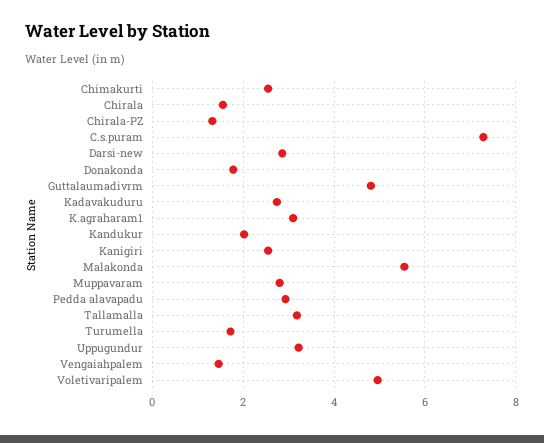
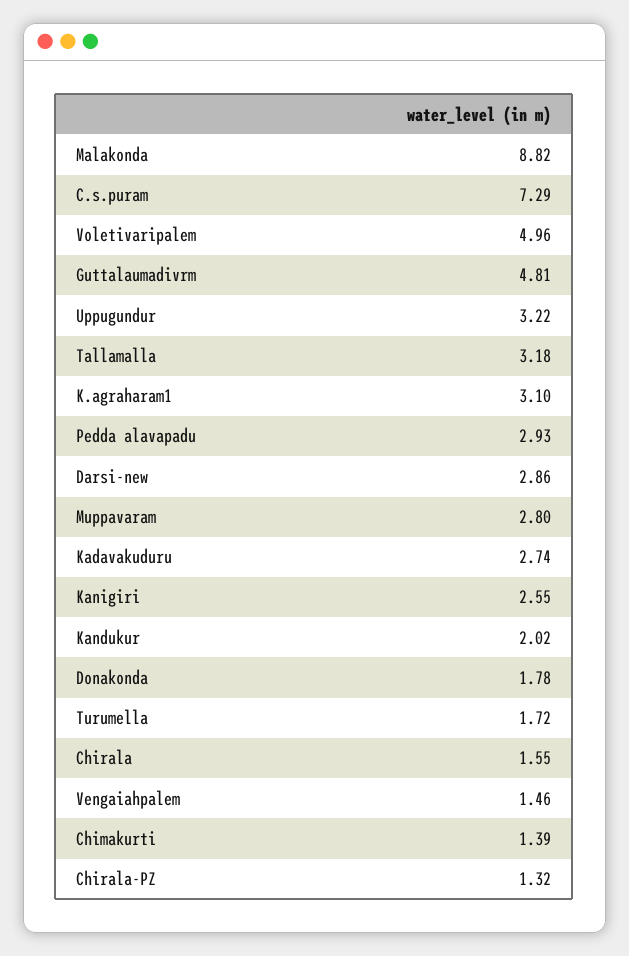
  {
-   "Chimakurti": 2.6,
+   "Chimakurti": 1.39,
    "Chirala": 1.55,
    "Chirala-PZ": 1.32,
    "C.s.puram": 7.29,
    "Darsi-new": 2.86,
    "Donakonda": 1.78,
    "Guttalaumadivrm": 4.81,
    "Kadavakuduru": 2.74,
    "K.agraharam1": 3.1,
    "Kandukur": 2.02,
    "Kanigiri": 2.55,
-   "Malakonda": 5.6,
+   "Malakonda": 8.82,
    "Muppavaram": 2.8,
    "Pedda alavapadu": 2.93,
    "Tallamalla": 3.18,
    "Turumella": 1.72,
    "Uppugundur": 3.22,
    "Vengaiahpalem": 1.46,
    "Voletivaripalem": 4.96
  }

